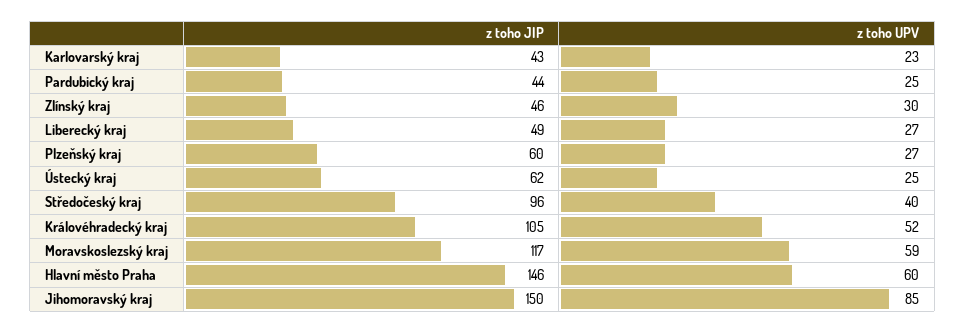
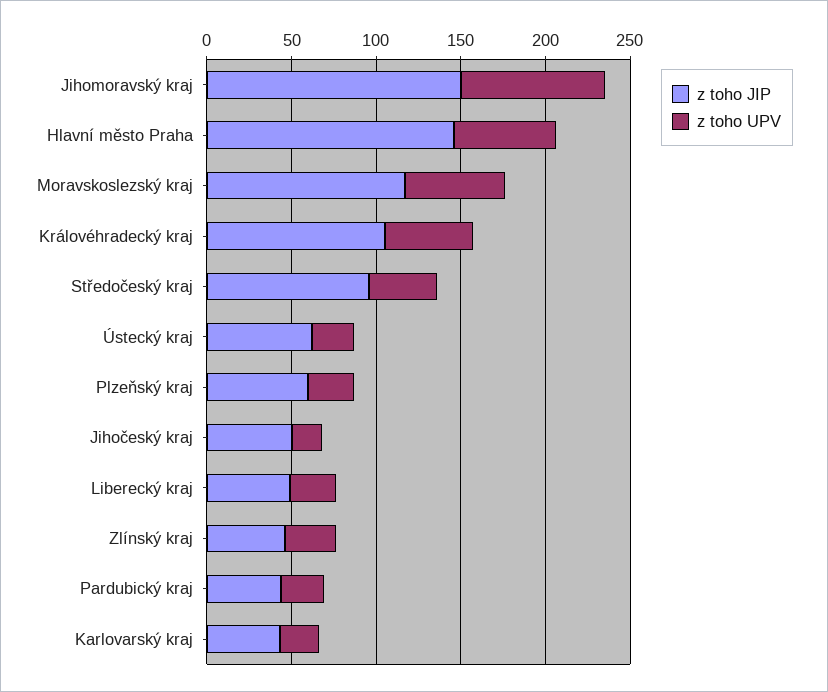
  {
    "z toho JIP": {
      "Karlovarský kraj": 43,
      "Pardubický kraj": 44,
      "Zlínský kraj": 46,
      "Liberecký kraj": 49,
      "Plzeňský kraj": 60,
      "Ústecký kraj": 62,
      "Středočeský kraj": 96,
      "Královéhradecký kraj": 105,
      "Moravskoslezský kraj": 117,
      "Hlavní město Praha": 146,
-     "Jihomoravský kraj": 150
+     "Jihomoravský kraj": 150,
+     "Jihočeský kraj": 50
    },
    "z toho UPV": {
      "Karlovarský kraj": 23,
      "Pardubický kraj": 25,
      "Zlínský kraj": 30,
      "Liberecký kraj": 27,
      "Plzeňský kraj": 27,
      "Ústecký kraj": 25,
      "Středočeský kraj": 40,
      "Královéhradecký kraj": 52,
      "Moravskoslezský kraj": 59,
      "Hlavní město Praha": 60,
-     "Jihomoravský kraj": 85
+     "Jihomoravský kraj": 85,
+     "Jihočeský kraj": 20
    }
  }

